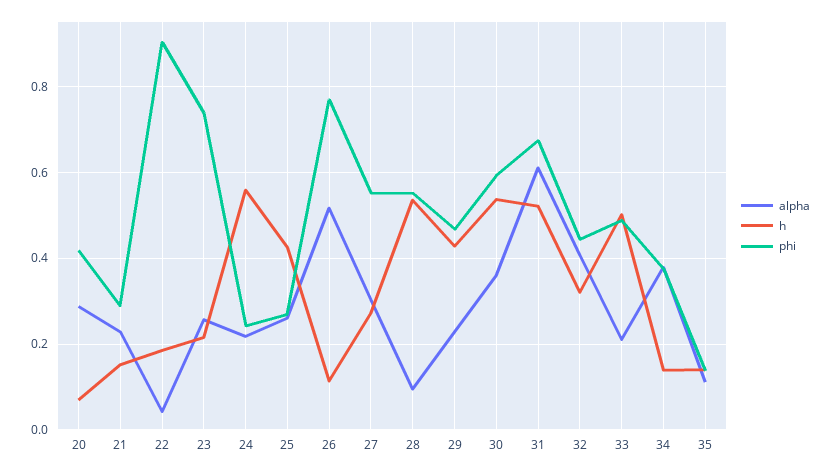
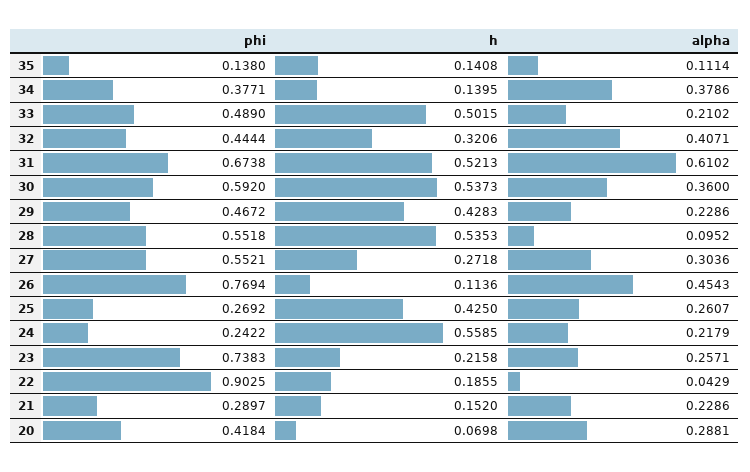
  {
    "alpha": {
      "20": 0.2881,
      "21": 0.2286,
      "22": 0.0429,
      "23": 0.2571,
      "24": 0.2179,
      "25": 0.2607,
-     "26": 0.52,
+     "26": 0.4543,
      "27": 0.3036,
      "28": 0.0952,
      "29": 0.2286,
      "30": 0.36,
      "31": 0.6102,
      "32": 0.4071,
      "33": 0.2102,
      "34": 0.3786,
      "35": 0.1114
    },
    "h": {
      "20": 0.0698,
      "21": 0.152,
      "22": 0.1855,
      "23": 0.2158,
      "24": 0.5585,
      "25": 0.425,
      "26": 0.1136,
      "27": 0.2718,
      "28": 0.5353,
      "29": 0.4283,
      "30": 0.5373,
      "31": 0.5213,
      "32": 0.3206,
      "33": 0.5015,
      "34": 0.1395,
      "35": 0.1408
    },
    "phi": {
      "20": 0.4184,
      "21": 0.2897,
      "22": 0.9025,
      "23": 0.7383,
      "24": 0.2422,
      "25": 0.2692,
      "26": 0.7694,
      "27": 0.5521,
      "28": 0.5518,
      "29": 0.4672,
      "30": 0.592,
      "31": 0.6738,
      "32": 0.4444,
      "33": 0.489,
      "34": 0.3771,
      "35": 0.138
    }
  }

